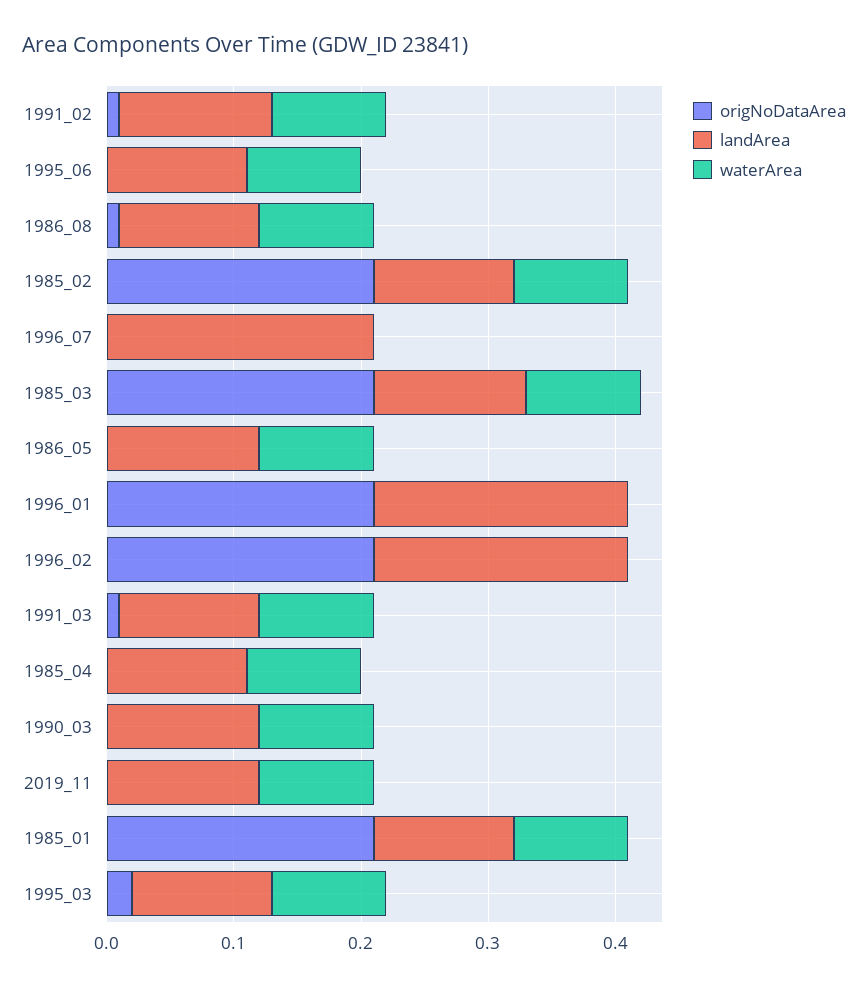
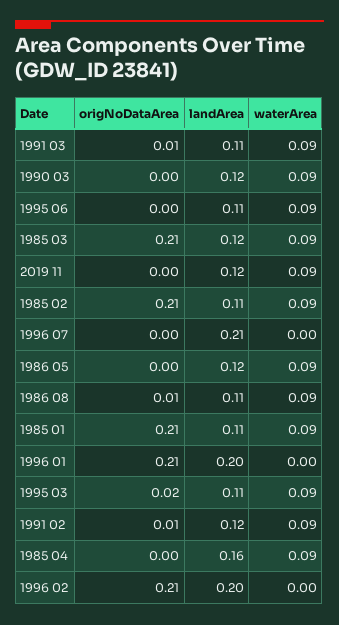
  {
    "origNoDataArea": {
      "1991_02": 0.01,
      "1995_06": 0,
      "1986_08": 0.01,
      "1985_02": 0.21,
      "1996_07": 0,
      "1985_03": 0.21,
      "1986_05": 0,
      "1996_01": 0.21,
      "1996_02": 0.21,
      "1991_03": 0.01,
      "1985_04": 0,
      "1990_03": 0,
      "2019_11": 0,
      "1985_01": 0.21,
      "1995_03": 0.02
    },
    "landArea": {
      "1991_02": 0.12,
      "1995_06": 0.11,
      "1986_08": 0.11,
      "1985_02": 0.11,
      "1996_07": 0.21,
      "1985_03": 0.12,
      "1986_05": 0.12,
      "1996_01": 0.2,
      "1996_02": 0.2,
      "1991_03": 0.11,
-     "1985_04": 0.11,
+     "1985_04": 0.16,
      "1990_03": 0.12,
      "2019_11": 0.12,
      "1985_01": 0.11,
      "1995_03": 0.11
    },
    "waterArea": {
      "1991_02": 0.09,
      "1995_06": 0.09,
      "1986_08": 0.09,
      "1985_02": 0.09,
      "1996_07": 0,
      "1985_03": 0.09,
      "1986_05": 0.09,
      "1996_01": 0,
      "1996_02": 0,
      "1991_03": 0.09,
      "1985_04": 0.09,
      "1990_03": 0.09,
      "2019_11": 0.09,
      "1985_01": 0.09,
      "1995_03": 0.09
    }
  }

